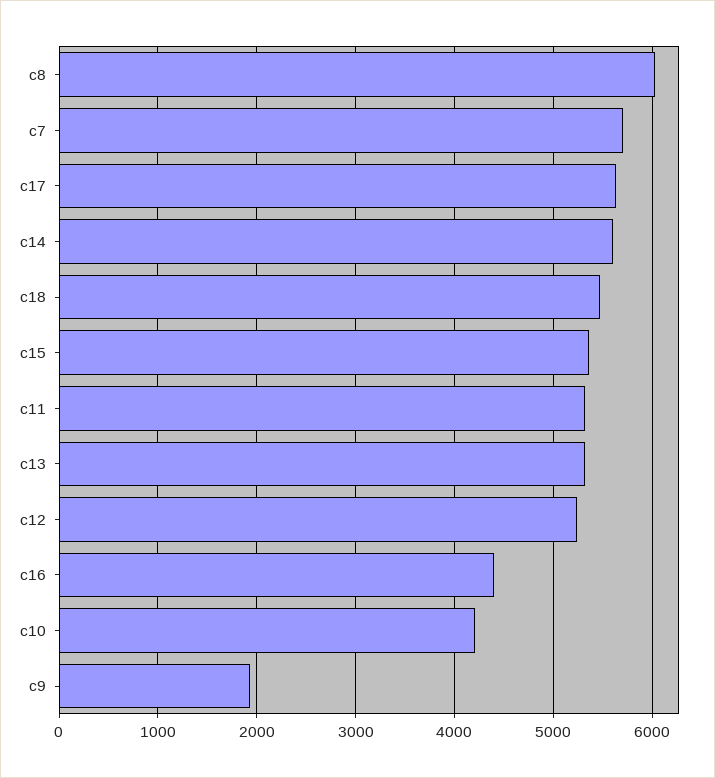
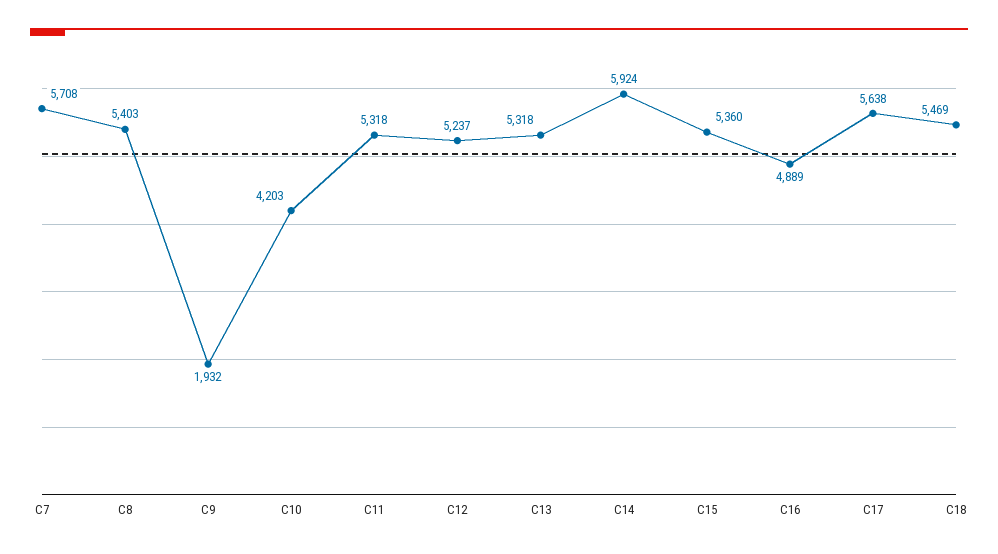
  {
-   "c8": 6000,
+   "c8": 5403,
    "c7": 5708,
    "c17": 5638,
-   "c14": 5600,
+   "c14": 5924,
    "c18": 5469,
    "c15": 5360,
    "c11": 5318,
    "c13": 5318,
    "c12": 5237,
-   "c16": 4400,
+   "c16": 4889,
    "c10": 4203,
    "c9": 1932
  }

